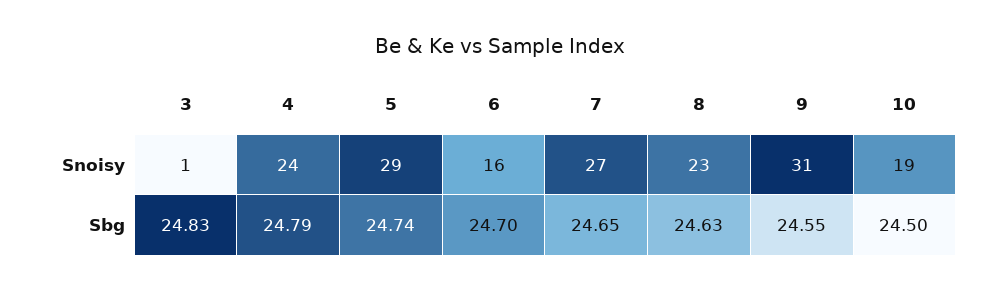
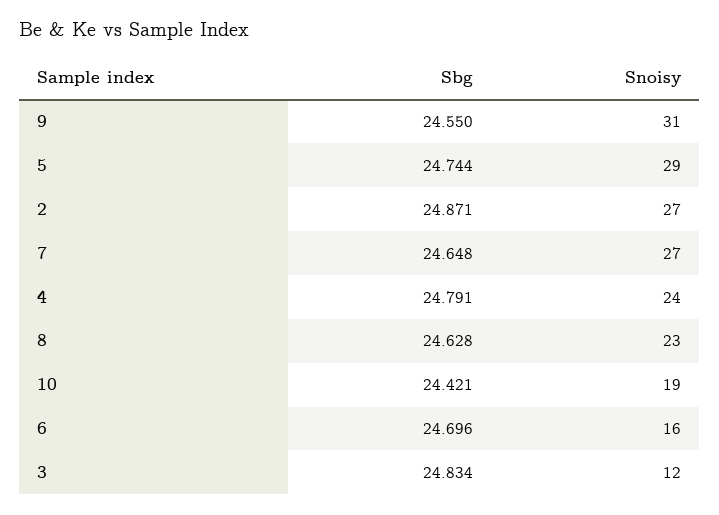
  {
    "3": {
-     "Snoisy": 1,
+     "Snoisy": 12,
      "Sbg": 24.834
    },
    "4": {
      "Snoisy": 24,
      "Sbg": 24.791
    },
    "5": {
      "Snoisy": 29,
      "Sbg": 24.744
    },
    "6": {
      "Snoisy": 16,
      "Sbg": 24.696
    },
    "7": {
      "Snoisy": 27,
      "Sbg": 24.648
    },
    "8": {
      "Snoisy": 23,
      "Sbg": 24.628
    },
    "9": {
      "Snoisy": 31,
      "Sbg": 24.55
    },
    "10": {
      "Snoisy": 19,
-     "Sbg": 24.5
+     "Sbg": 24.421
-   }
+   },
+   "2": {
+     "Sbg": 24.871,
+     "Snoisy": 27
+   }
  }

